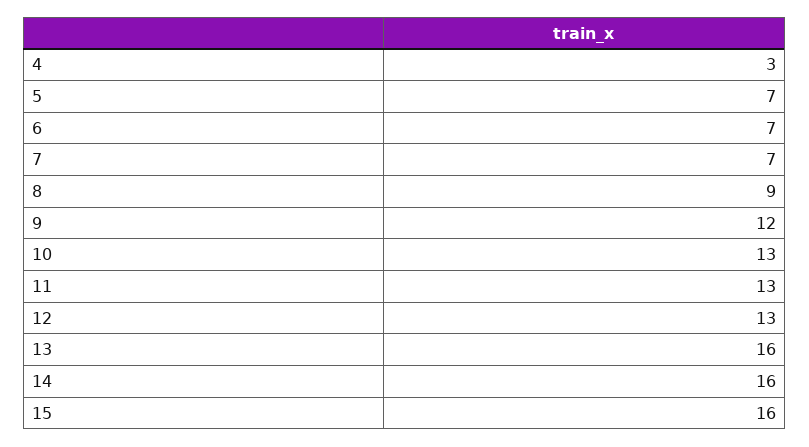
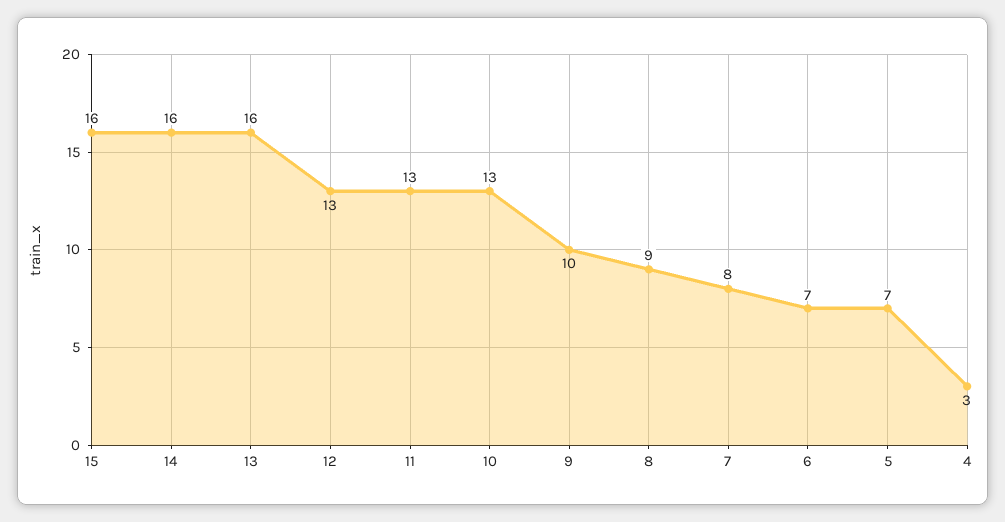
  {
    "4": 3,
    "5": 7,
    "6": 7,
-   "7": 7,
+   "7": 8,
    "8": 9,
-   "9": 12,
+   "9": 10,
    "10": 13,
    "11": 13,
    "12": 13,
    "13": 16,
    "14": 16,
    "15": 16
  }

